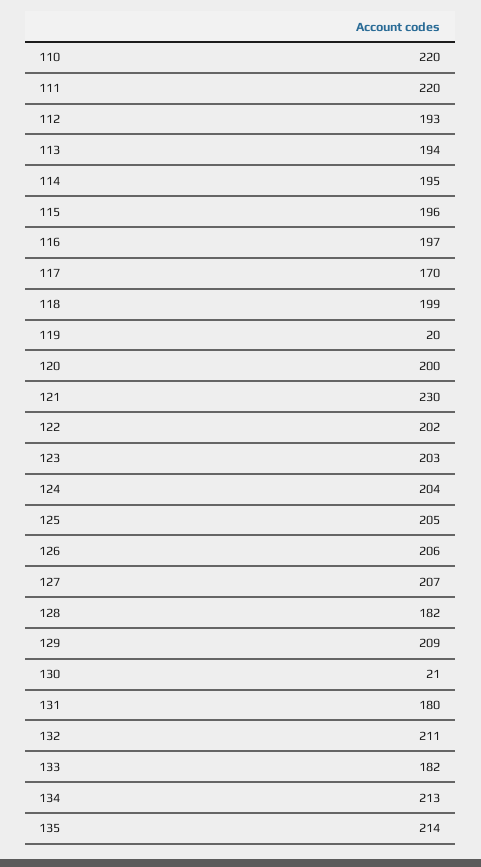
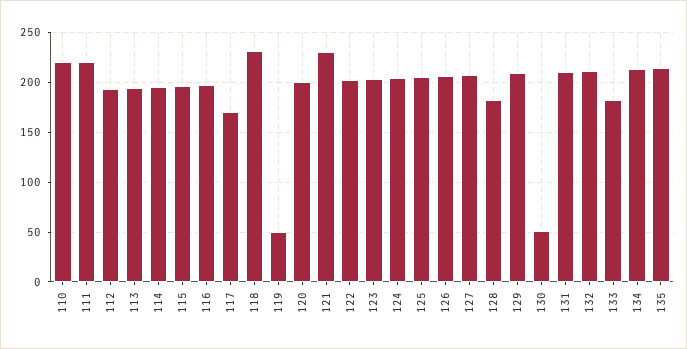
  {
    "110": 220,
    "111": 220,
    "112": 193,
    "113": 194,
    "114": 195,
    "115": 196,
    "116": 197,
    "117": 170,
-   "118": 199,
+   "118": 230,
-   "119": 20,
+   "119": 50,
    "120": 200,
    "121": 230,
    "122": 202,
    "123": 203,
    "124": 204,
    "125": 205,
    "126": 206,
    "127": 207,
    "128": 182,
    "129": 209,
-   "130": 21,
+   "130": 50,
-   "131": 180,
+   "131": 210,
    "132": 211,
    "133": 182,
    "134": 213,
    "135": 214
  }

